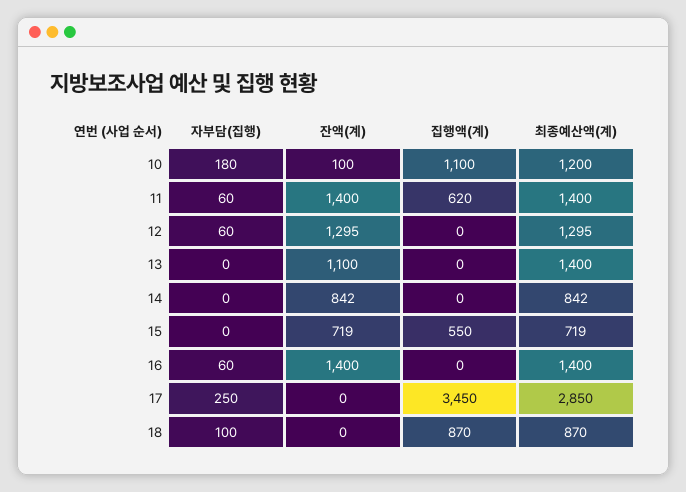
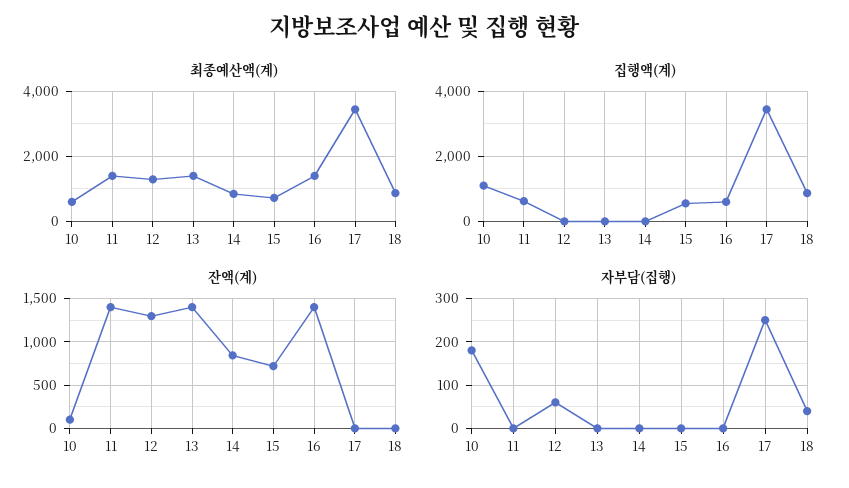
  {
    "자부담(집행)": {
      "10": 180,
-     "11": 60,
+     "11": 0,
      "12": 60,
      "13": 0,
      "14": 0,
      "15": 0,
-     "16": 60,
+     "16": 0,
      "17": 250,
-     "18": 100
+     "18": 40
    },
    "잔액(계)": {
      "10": 100,
      "11": 1400,
      "12": 1295,
-     "13": 1100,
+     "13": 1400,
      "14": 842,
      "15": 719,
      "16": 1400,
      "17": 0,
      "18": 0
    },
    "집행액(계)": {
      "10": 1100,
      "11": 620,
      "12": 0,
      "13": 0,
      "14": 0,
      "15": 550,
-     "16": 0,
+     "16": 600,
      "17": 3450,
      "18": 870
    },
    "최종예산액(계)": {
-     "10": 1200,
+     "10": 600,
      "11": 1400,
      "12": 1295,
      "13": 1400,
      "14": 842,
      "15": 719,
      "16": 1400,
-     "17": 2850,
+     "17": 3400,
      "18": 870
    }
  }

